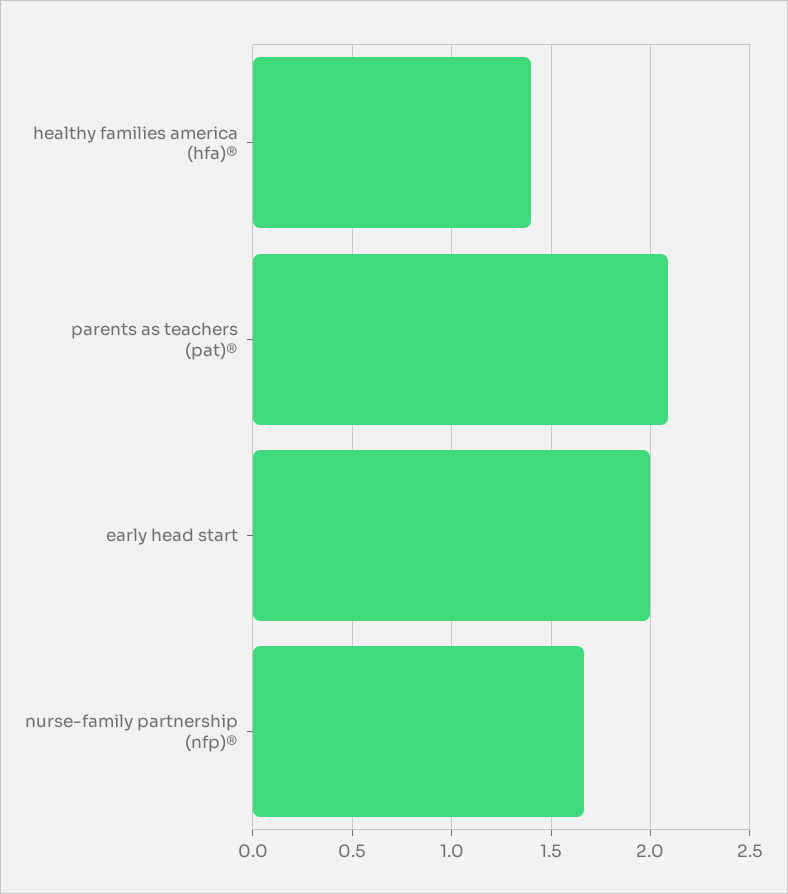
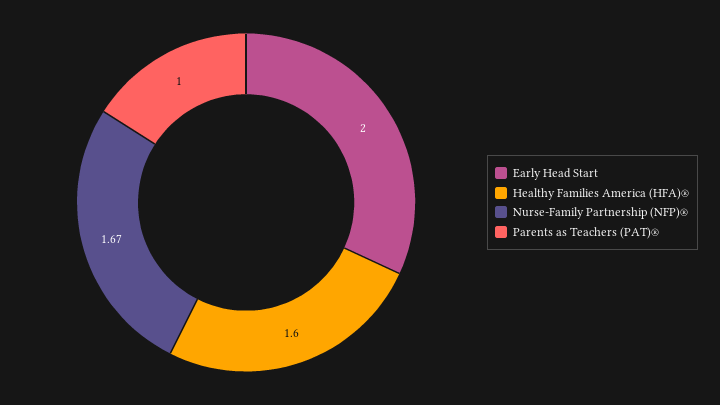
  {
-   "healthy families america (hfa)®": 1.4,
+   "healthy families america (hfa)®": 1.6,
-   "parents as teachers (pat)®": 2.1,
+   "parents as teachers (pat)®": 1,
    "early head start": 2,
    "nurse-family partnership (nfp)®": 1.67
  }

